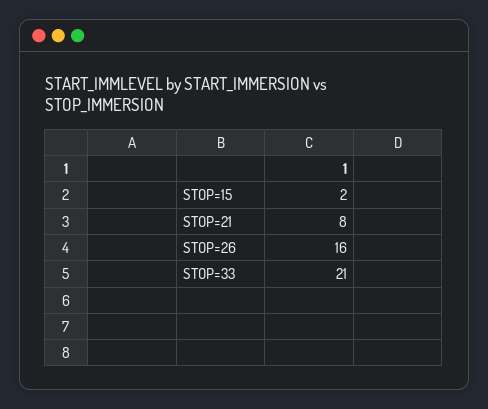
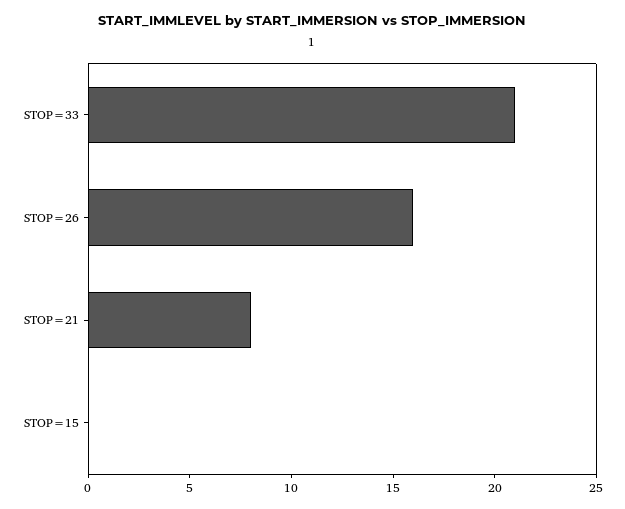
  {
-   "STOP=15": 2,
+   "STOP=15": 0,
    "STOP=21": 8,
    "STOP=26": 16,
    "STOP=33": 21
  }

